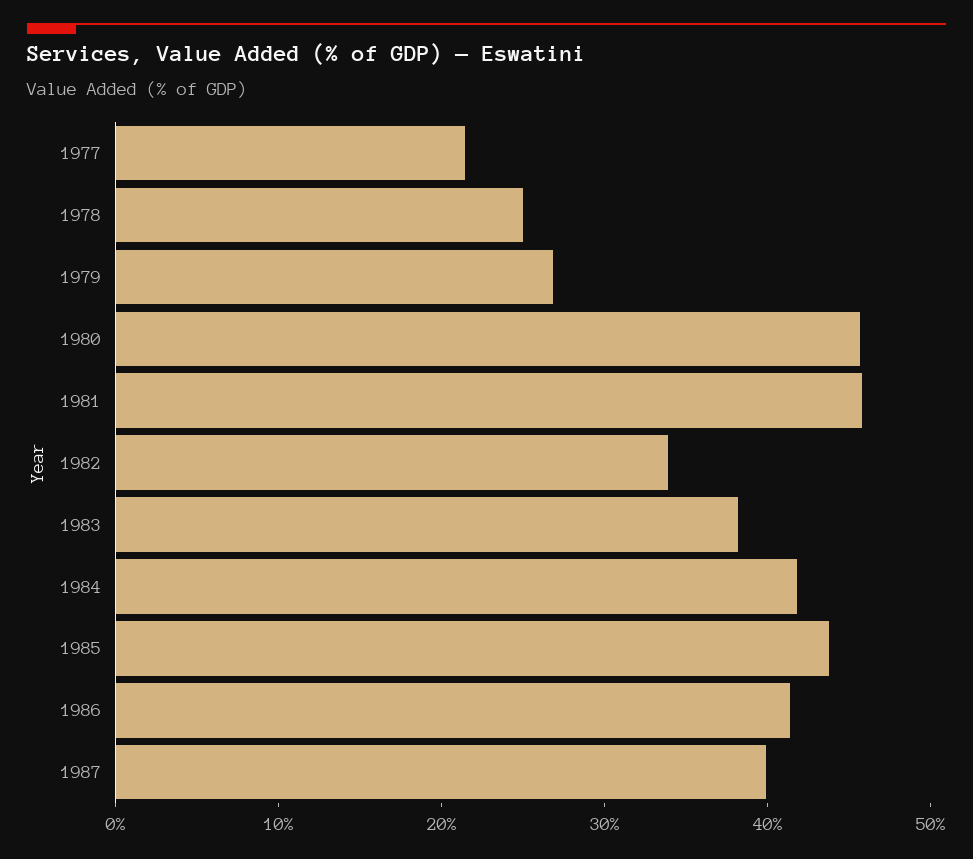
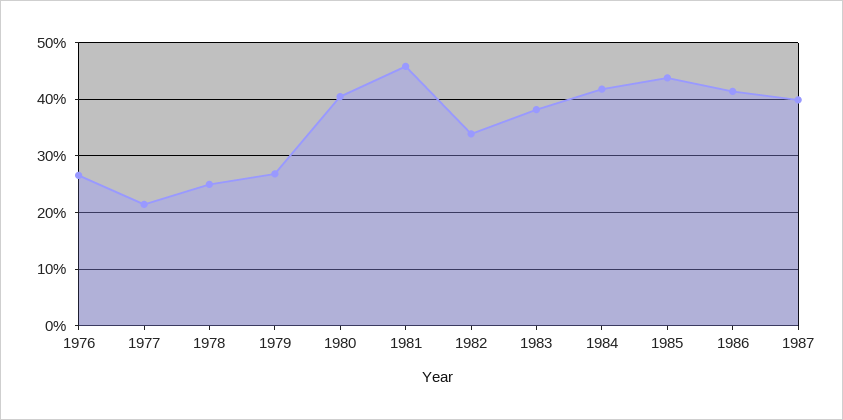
  {
    "1977": 22,
    "1978": 24,
    "1979": 26,
-   "1980": 46,
+   "1980": 40,
    "1981": 46,
    "1982": 34,
    "1983": 38,
    "1984": 42,
    "1985": 44,
    "1986": 42,
-   "1987": 40
+   "1987": 40,
+   "1976": 26
  }

